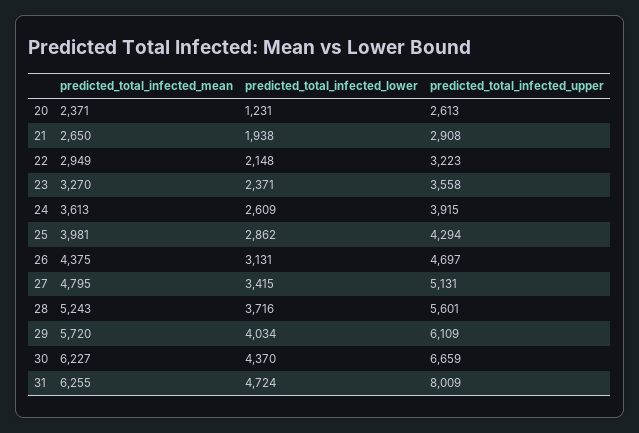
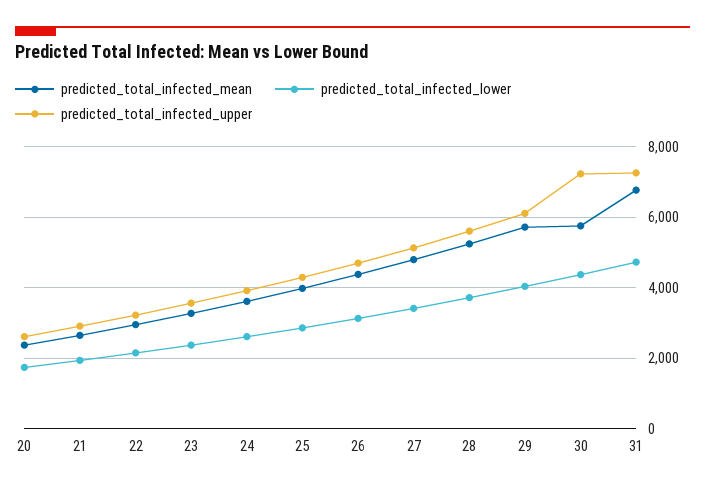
  {
    "predicted_total_infected_mean": {
      "20": 2371,
      "21": 2650,
      "22": 2949,
      "23": 3270,
      "24": 3613,
      "25": 3981,
      "26": 4375,
      "27": 4795,
      "28": 5243,
      "29": 5720,
-     "30": 6227,
+     "30": 5800,
-     "31": 6255
+     "31": 6800
    },
    "predicted_total_infected_lower": {
-     "20": 1231,
+     "20": 1800,
      "21": 1938,
      "22": 2148,
      "23": 2371,
      "24": 2609,
      "25": 2862,
      "26": 3131,
      "27": 3415,
      "28": 3716,
      "29": 4034,
      "30": 4370,
      "31": 4724
    },
    "predicted_total_infected_upper": {
      "20": 2613,
      "21": 2908,
      "22": 3223,
      "23": 3558,
      "24": 3915,
      "25": 4294,
      "26": 4697,
      "27": 5131,
      "28": 5601,
      "29": 6109,
-     "30": 6659,
+     "30": 7200,
-     "31": 8009
+     "31": 7200
    }
  }

